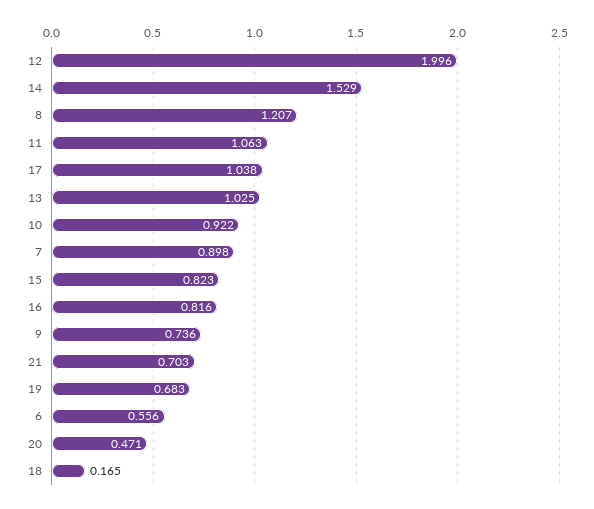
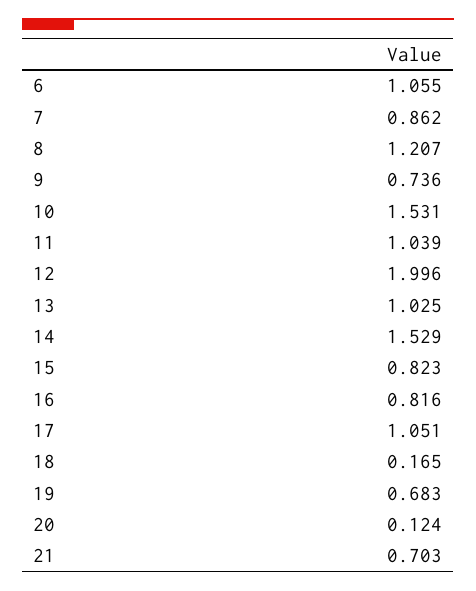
  {
    "12": 1.996,
    "14": 1.529,
    "8": 1.207,
-   "11": 1.063,
+   "11": 1.039,
-   "17": 1.038,
+   "17": 1.051,
    "13": 1.025,
-   "10": 0.922,
+   "10": 1.531,
-   "7": 0.898,
+   "7": 0.862,
    "15": 0.823,
    "16": 0.816,
    "9": 0.736,
    "21": 0.703,
    "19": 0.683,
-   "6": 0.556,
+   "6": 1.055,
-   "20": 0.471,
+   "20": 0.124,
    "18": 0.165
  }

